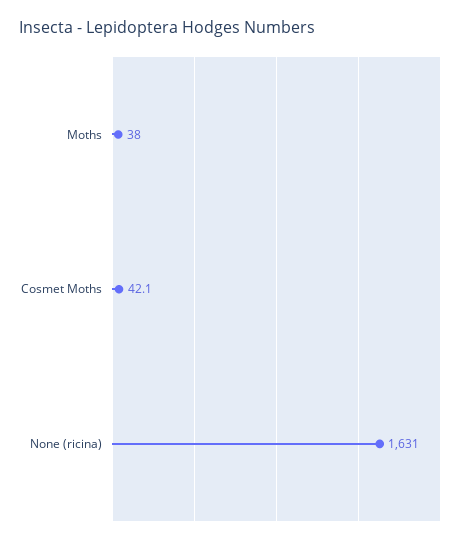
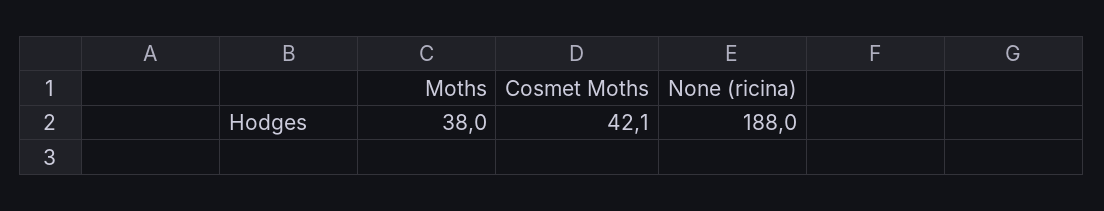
  {
    "Moths": 38,
    "Cosmet Moths": 42.1,
-   "None (ricina)": 1631
+   "None (ricina)": 188
  }

